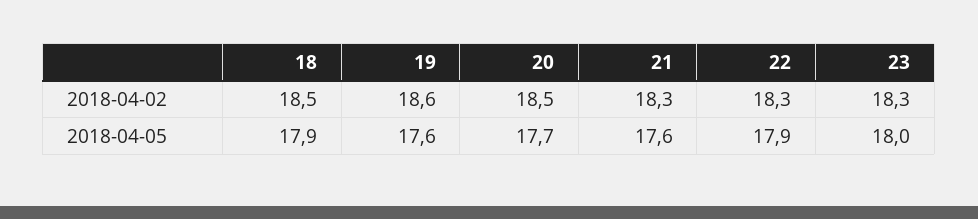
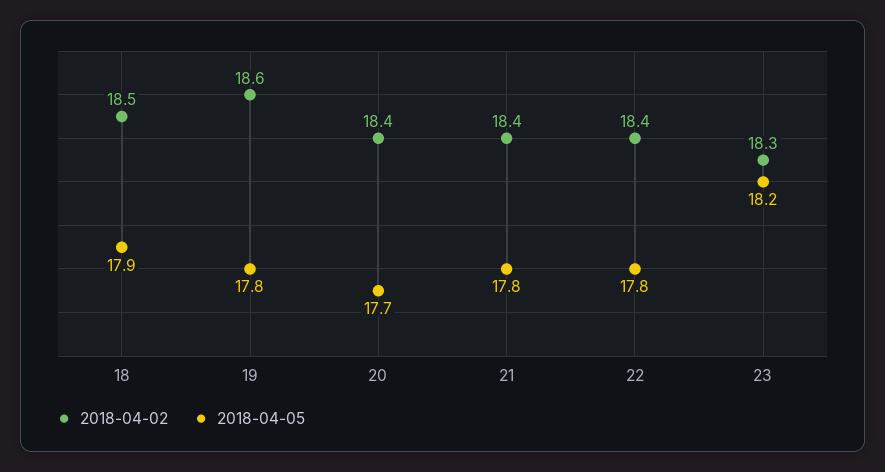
  {
    "2018-04-02": {
      "18": 18.5,
      "19": 18.6,
-     "20": 18.5,
+     "20": 18.4,
-     "21": 18.3,
+     "21": 18.4,
-     "22": 18.3,
+     "22": 18.4,
      "23": 18.3
    },
    "2018-04-05": {
      "18": 17.9,
-     "19": 17.6,
+     "19": 17.8,
      "20": 17.7,
-     "21": 17.6,
+     "21": 17.8,
-     "22": 17.9,
+     "22": 17.8,
-     "23": 18
+     "23": 18.2
    }
  }

